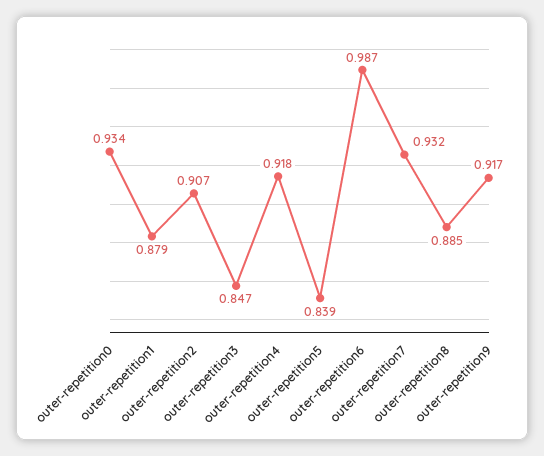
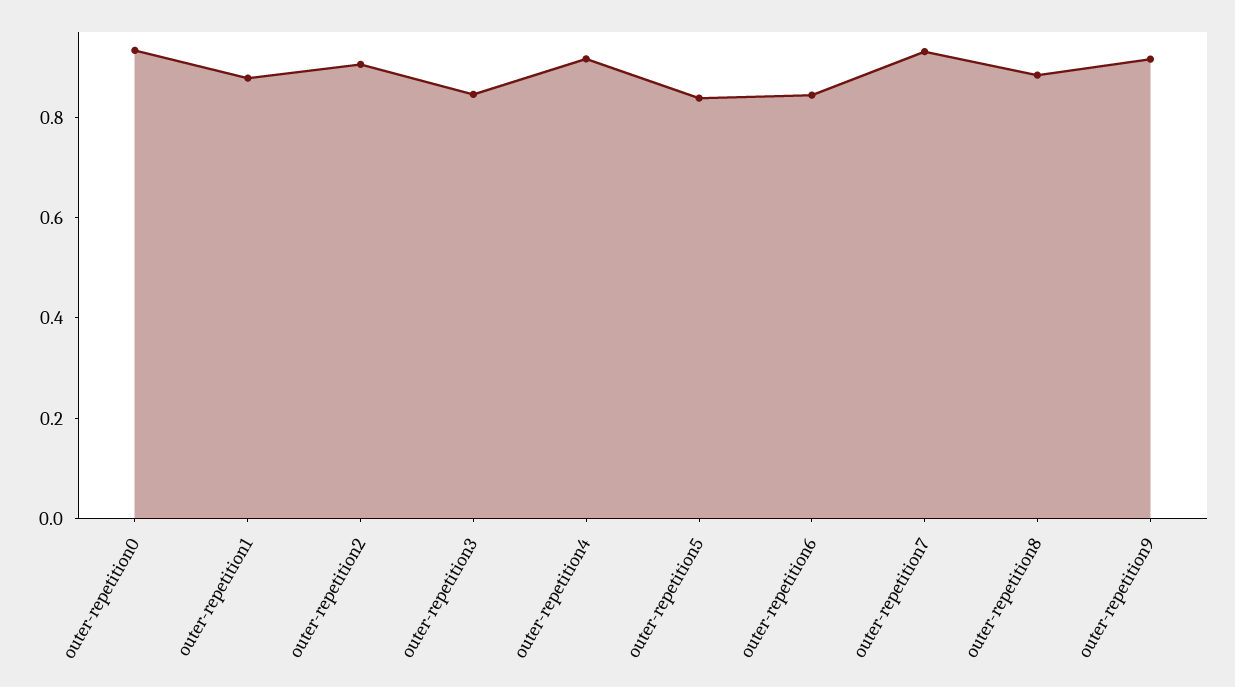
  {
    "outer-repetition0": 0.934,
    "outer-repetition1": 0.879,
    "outer-repetition2": 0.907,
    "outer-repetition3": 0.847,
    "outer-repetition4": 0.918,
    "outer-repetition5": 0.839,
-   "outer-repetition6": 0.987,
+   "outer-repetition6": 0.85,
    "outer-repetition7": 0.932,
    "outer-repetition8": 0.885,
    "outer-repetition9": 0.917
  }

